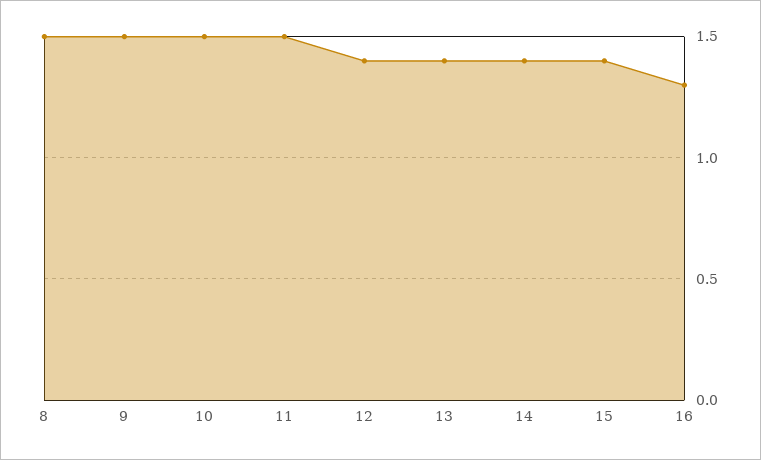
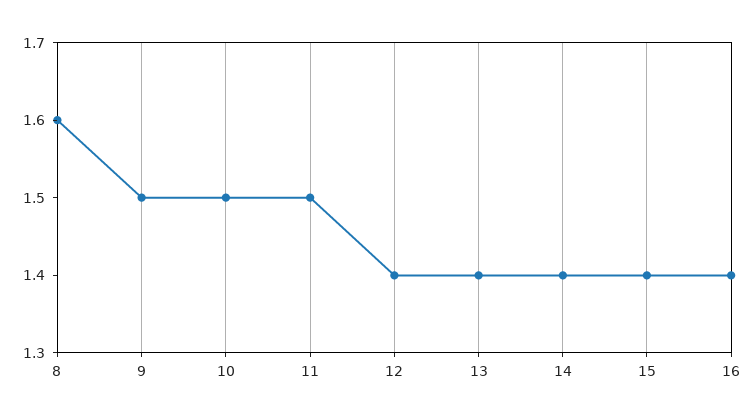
  {
-   "8": 1.5,
+   "8": 1.6,
    "9": 1.5,
    "10": 1.5,
    "11": 1.5,
    "12": 1.4,
    "13": 1.4,
    "14": 1.4,
    "15": 1.4,
-   "16": 1.3
+   "16": 1.4
  }

